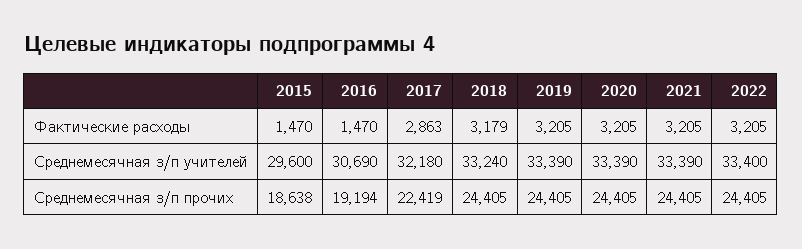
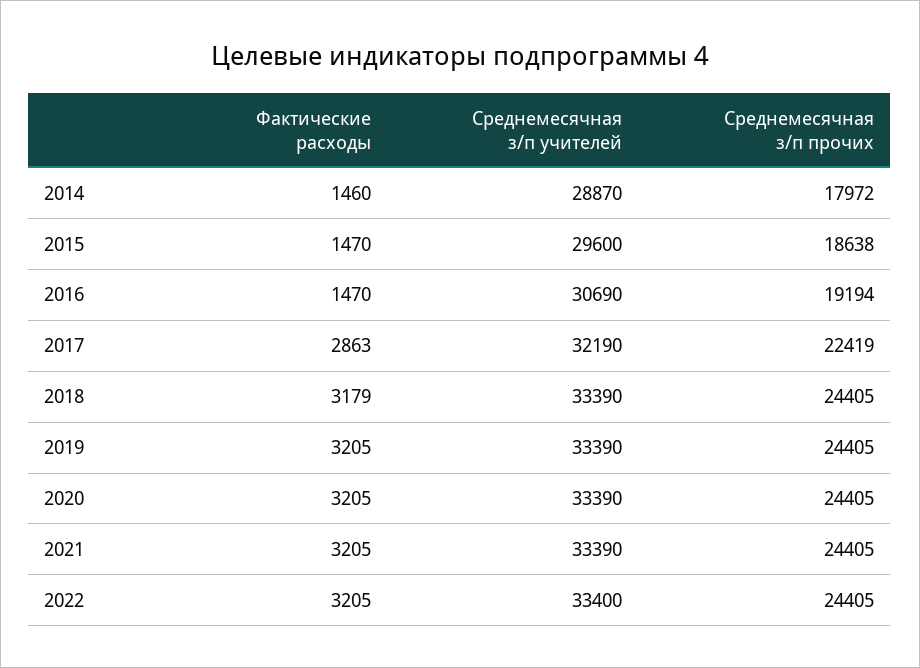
  {
    "2015": {
      "Фактические расходы": 1470,
      "Среднемесячная з/п учителей": 29600,
      "Среднемесячная з/п прочих": 18638
    },
    "2016": {
      "Фактические расходы": 1470,
      "Среднемесячная з/п учителей": 30690,
      "Среднемесячная з/п прочих": 19194
    },
    "2017": {
      "Фактические расходы": 2863,
-     "Среднемесячная з/п учителей": 32180,
+     "Среднемесячная з/п учителей": 32190,
      "Среднемесячная з/п прочих": 22419
    },
    "2018": {
      "Фактические расходы": 3179,
-     "Среднемесячная з/п учителей": 33240,
+     "Среднемесячная з/п учителей": 33390,
      "Среднемесячная з/п прочих": 24405
    },
    "2019": {
      "Фактические расходы": 3205,
      "Среднемесячная з/п учителей": 33390,
      "Среднемесячная з/п прочих": 24405
    },
    "2020": {
      "Фактические расходы": 3205,
      "Среднемесячная з/п учителей": 33390,
      "Среднемесячная з/п прочих": 24405
    },
    "2021": {
      "Фактические расходы": 3205,
      "Среднемесячная з/п учителей": 33390,
      "Среднемесячная з/п прочих": 24405
    },
    "2022": {
      "Фактические расходы": 3205,
      "Среднемесячная з/п учителей": 33400,
      "Среднемесячная з/п прочих": 24405
-   }
+   },
+   "2014": {
+     "Фактические расходы": 1460,
+     "Среднемесячная з/п учителей": 28870,
+     "Среднемесячная з/п прочих": 17972
+   }
  }

